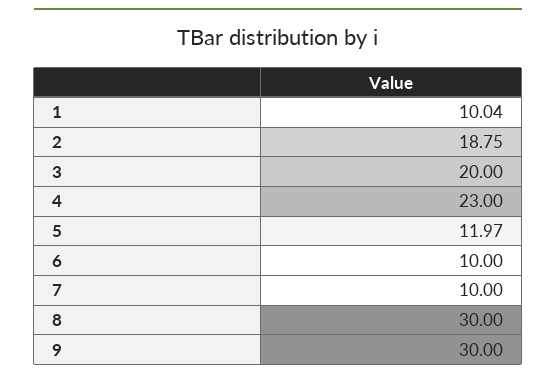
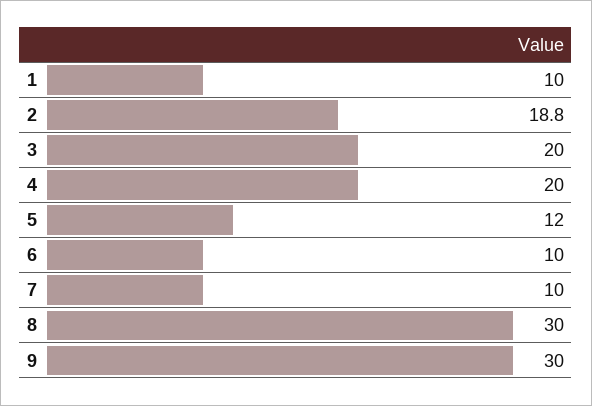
  {
    "1": 10.04,
    "2": 18.75,
    "3": 20,
-   "4": 23,
+   "4": 20,
    "5": 11.97,
    "6": 10,
    "7": 10,
    "8": 30,
    "9": 30
  }

